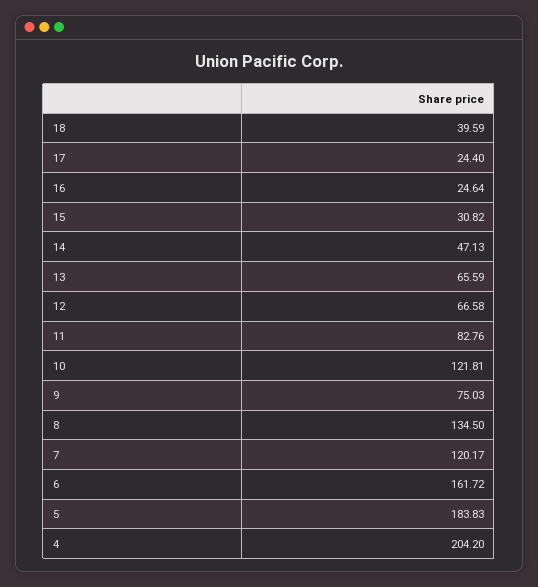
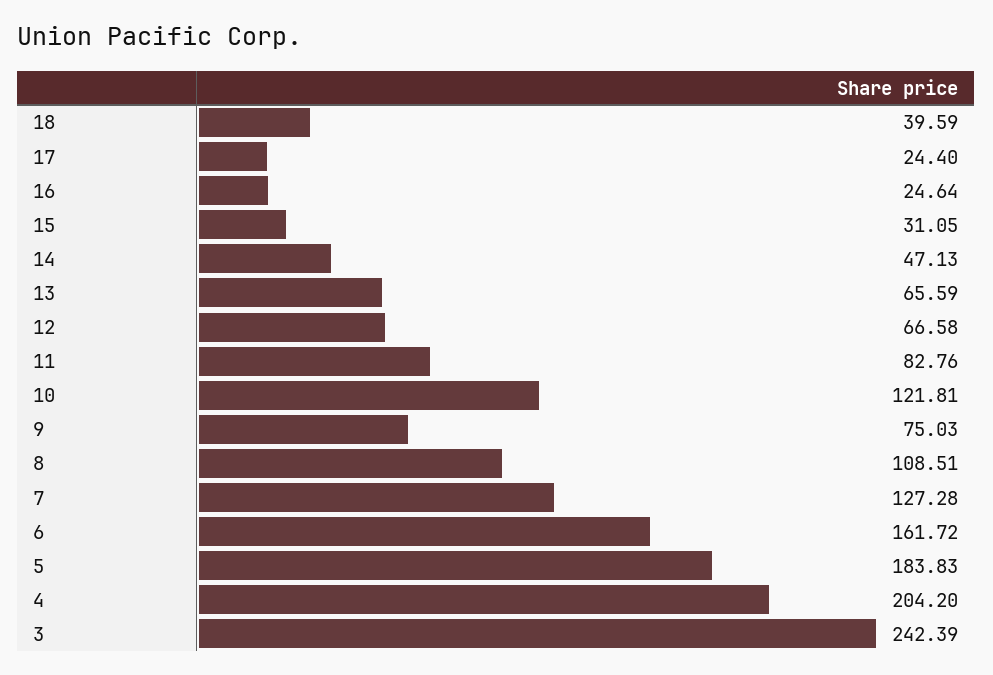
  {
    "18": 39.59,
    "17": 24.4,
    "16": 24.64,
-   "15": 30.82,
+   "15": 31.05,
    "14": 47.13,
    "13": 65.59,
    "12": 66.58,
    "11": 82.76,
    "10": 121.81,
    "9": 75.03,
-   "8": 134.5,
+   "8": 108.51,
-   "7": 120.17,
+   "7": 127.28,
    "6": 161.72,
    "5": 183.83,
-   "4": 204.2
+   "4": 204.2,
+   "3": 242.39
  }

